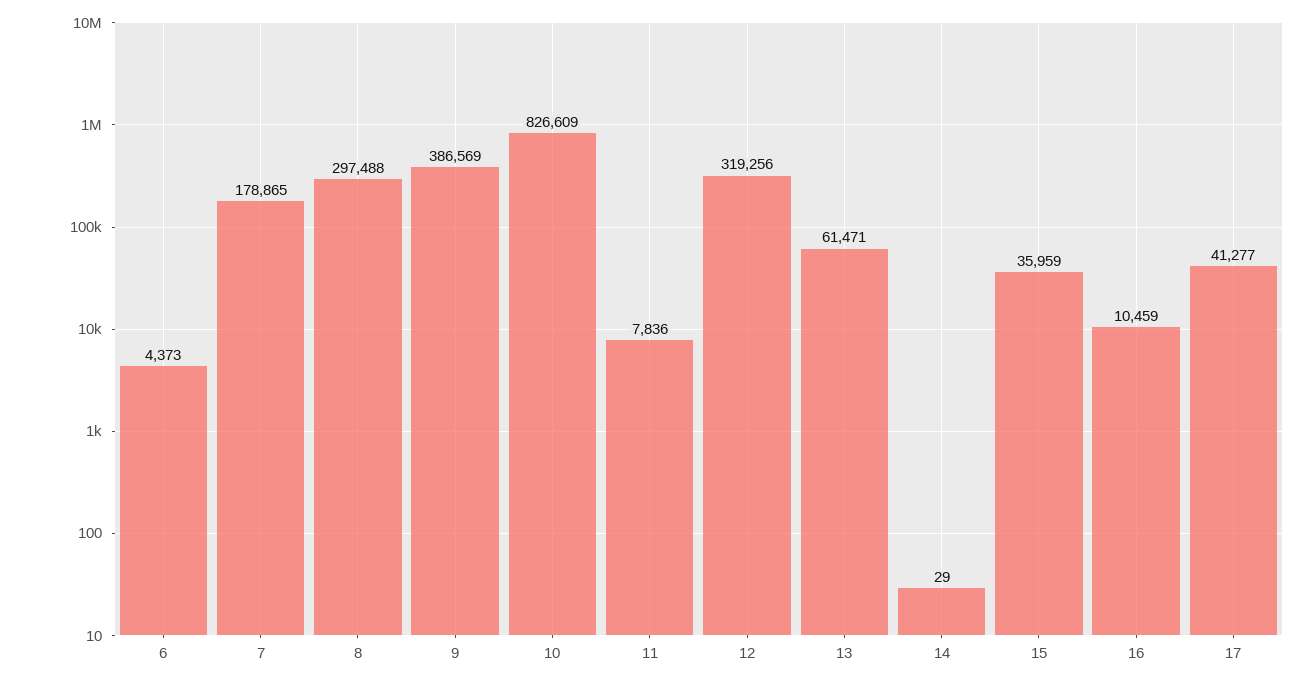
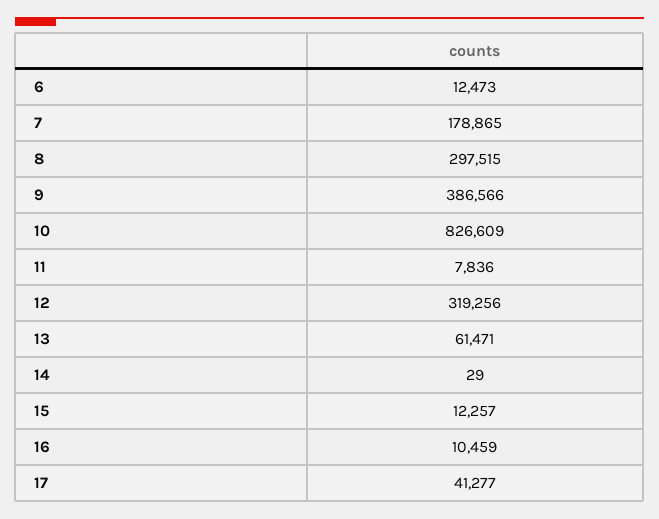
  {
-   "6": 4373,
+   "6": 12473,
    "7": 178865,
-   "8": 297488,
+   "8": 297515,
-   "9": 386569,
+   "9": 386566,
    "10": 826609,
    "11": 7836,
    "12": 319256,
    "13": 61471,
    "14": 29,
-   "15": 35959,
+   "15": 12257,
    "16": 10459,
    "17": 41277
  }

